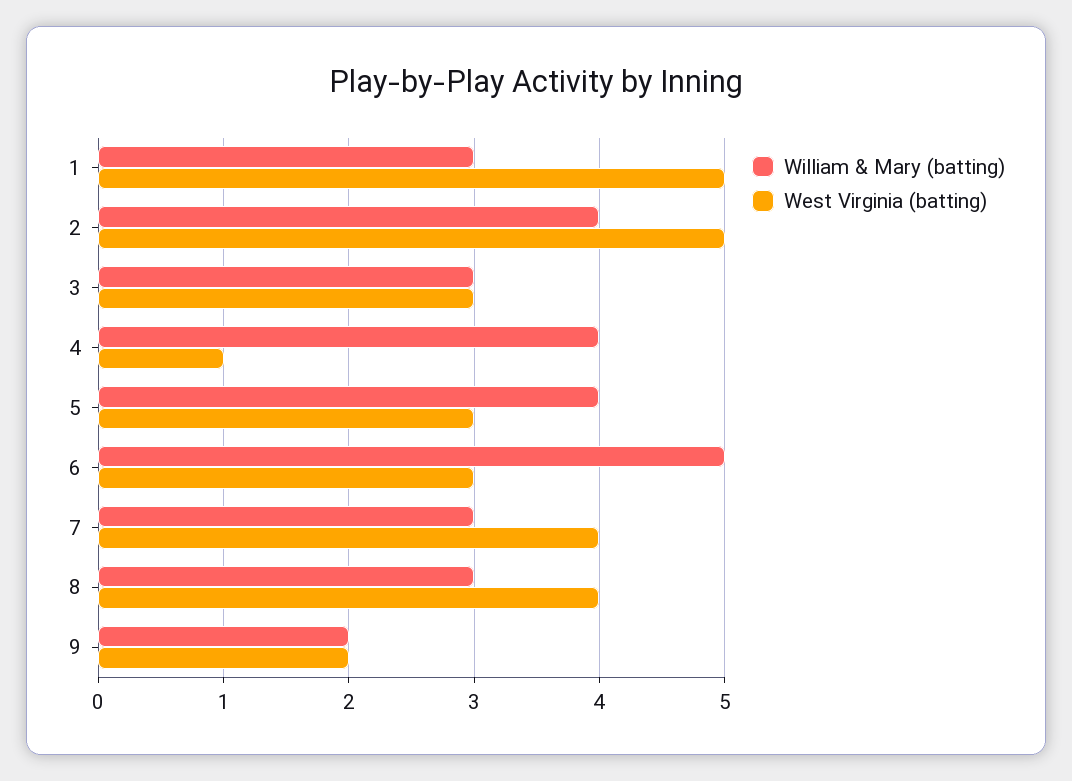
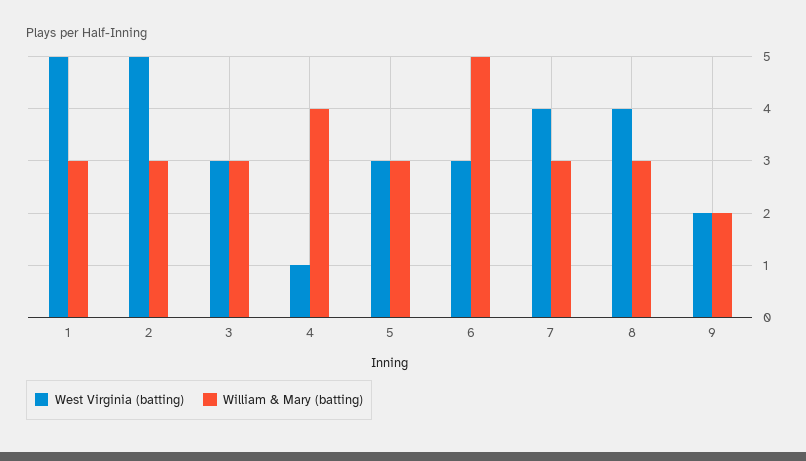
  {
    "William & Mary (batting)": {
      "1": 3,
-     "2": 4,
+     "2": 3,
      "3": 3,
      "4": 4,
-     "5": 4,
+     "5": 3,
      "6": 5,
      "7": 3,
      "8": 3,
      "9": 2
    },
    "West Virginia (batting)": {
      "1": 5,
      "2": 5,
      "3": 3,
      "4": 1,
      "5": 3,
      "6": 3,
      "7": 4,
      "8": 4,
      "9": 2
    }
  }

